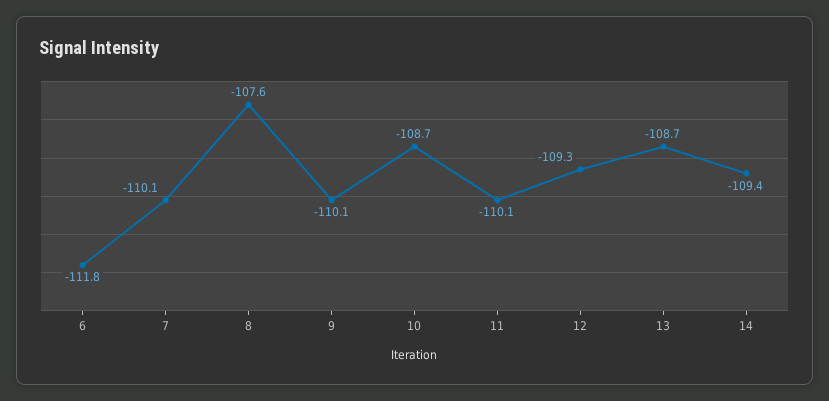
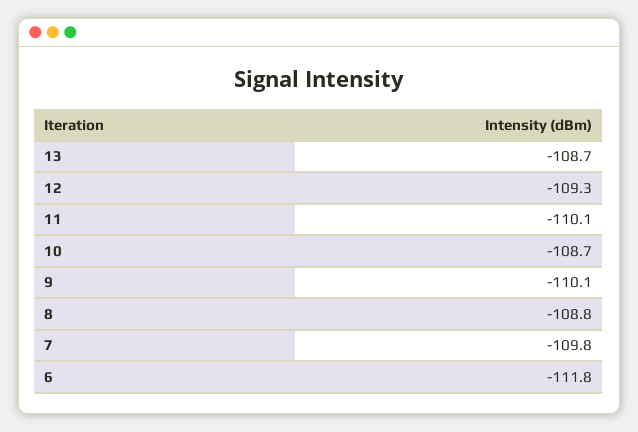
  {
    "6": -111.8,
-   "7": -110.1,
+   "7": -109.8,
-   "8": -107.6,
+   "8": -108.8,
    "9": -110.1,
    "10": -108.7,
    "11": -110.1,
    "12": -109.3,
-   "13": -108.7,
+   "13": -108.7
-   "14": -109.4
  }

